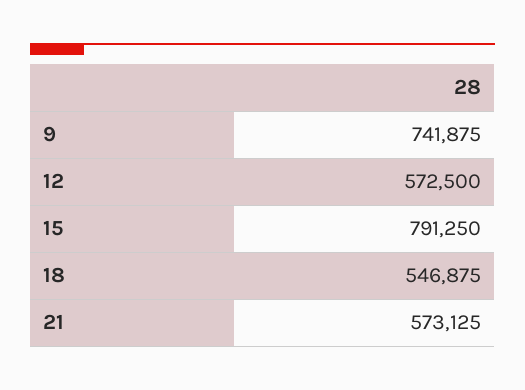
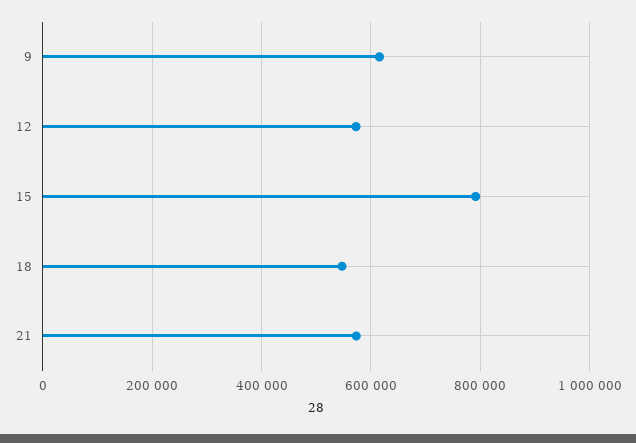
  {
-   "9": 741875,
+   "9": 620000,
    "12": 572500,
    "15": 791250,
    "18": 546875,
    "21": 573125
  }

